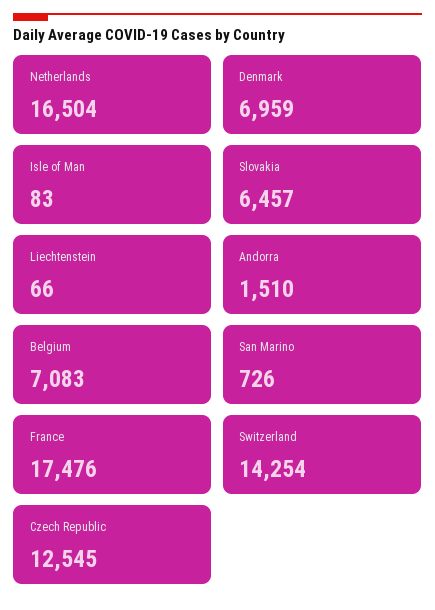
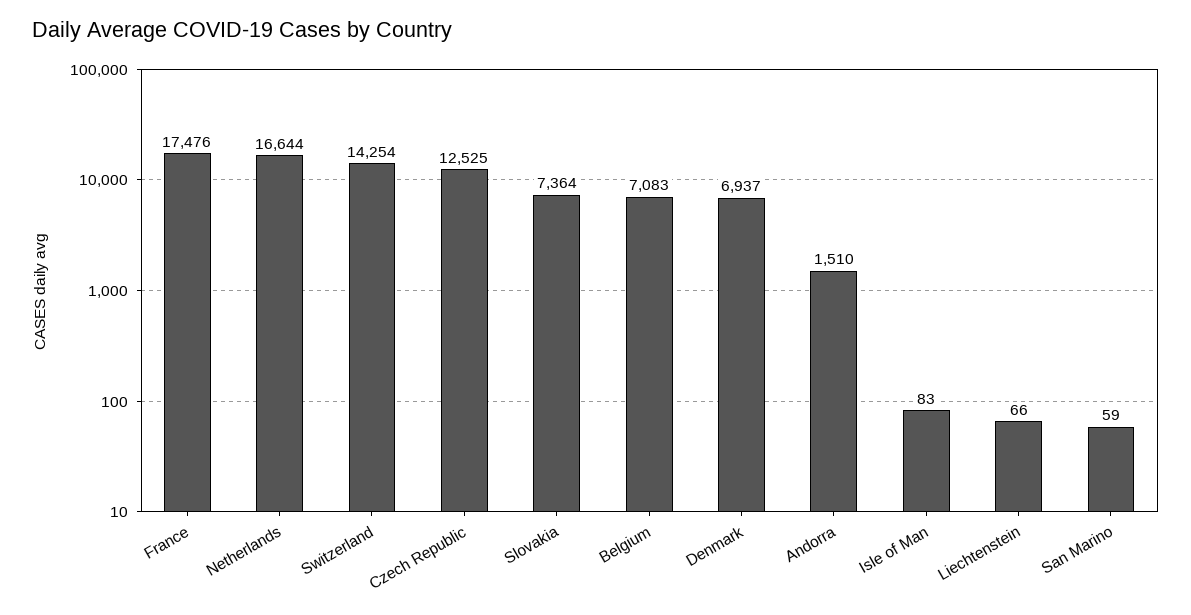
  {
-   "Netherlands": 16504,
+   "Netherlands": 16644,
-   "Denmark": 6959,
+   "Denmark": 6937,
    "Isle of Man": 83,
-   "Slovakia": 6457,
+   "Slovakia": 7364,
    "Liechtenstein": 66,
    "Andorra": 1510,
    "Belgium": 7083,
-   "San Marino": 726,
+   "San Marino": 59,
    "France": 17476,
    "Switzerland": 14254,
-   "Czech Republic": 12545
+   "Czech Republic": 12525
  }

